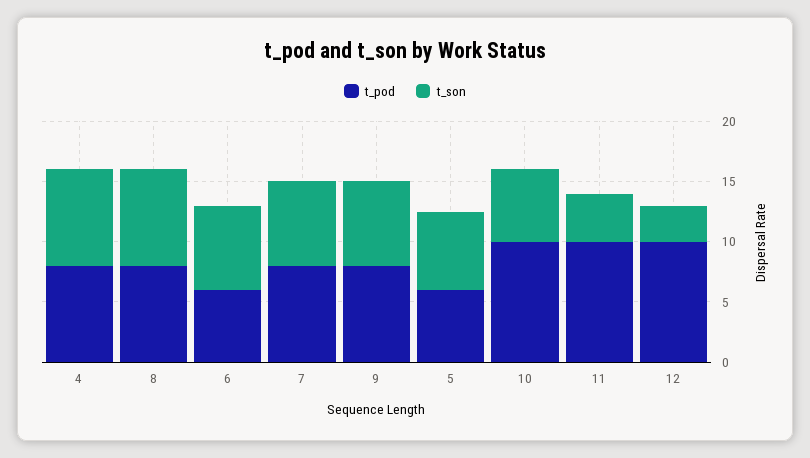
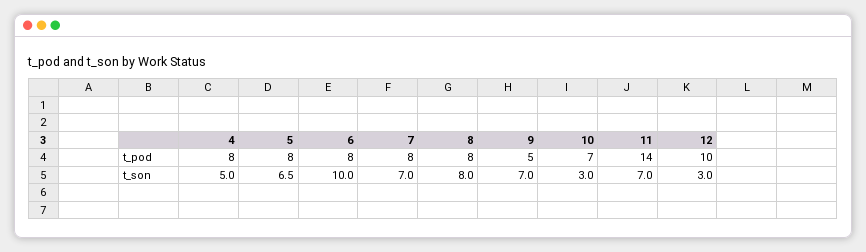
  {
    "t_pod": {
      "4": 8,
      "8": 8,
-     "6": 6,
+     "6": 8,
      "7": 8,
-     "9": 8,
+     "9": 5,
-     "5": 6,
+     "5": 8,
-     "10": 10,
+     "10": 7,
-     "11": 10,
+     "11": 14,
      "12": 10
    },
    "t_son": {
-     "4": 8,
+     "4": 5,
      "8": 8,
-     "6": 7,
+     "6": 10,
      "7": 7,
      "9": 7,
      "5": 6.5,
-     "10": 6,
+     "10": 3,
-     "11": 4,
+     "11": 7,
      "12": 3
    }
  }

